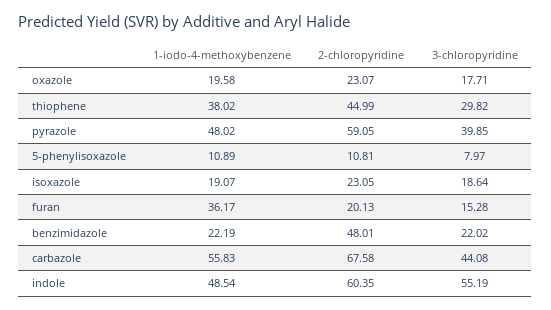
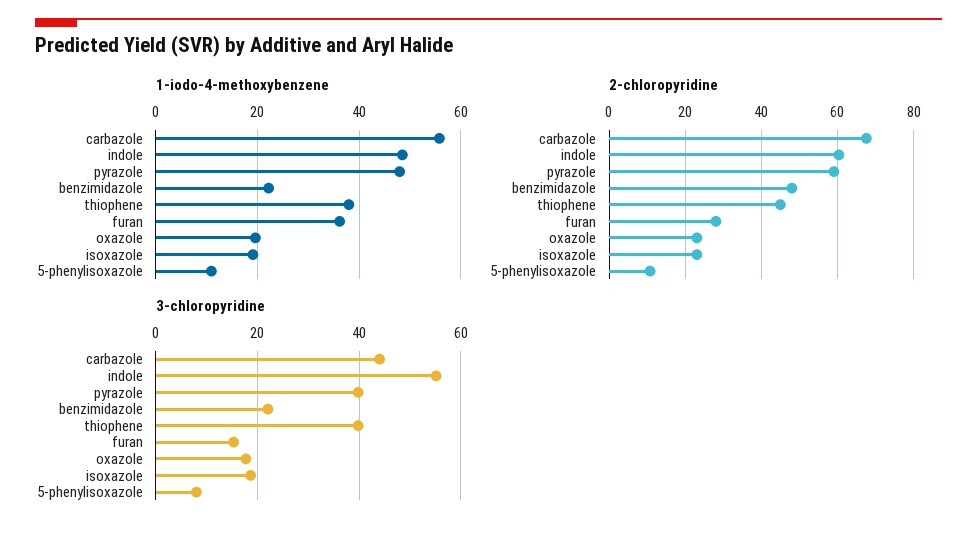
  {
    "1-iodo-4-methoxybenzene": {
      "oxazole": 19.58,
      "thiophene": 38.02,
      "pyrazole": 48.02,
      "5-phenylisoxazole": 10.89,
      "isoxazole": 19.07,
      "furan": 36.17,
      "benzimidazole": 22.19,
      "carbazole": 55.83,
      "indole": 48.54
    },
    "2-chloropyridine": {
      "oxazole": 23.07,
      "thiophene": 44.99,
      "pyrazole": 59.05,
      "5-phenylisoxazole": 10.81,
      "isoxazole": 23.05,
-     "furan": 20.13,
+     "furan": 28,
      "benzimidazole": 48.01,
      "carbazole": 67.58,
      "indole": 60.35
    },
    "3-chloropyridine": {
      "oxazole": 17.71,
-     "thiophene": 29.82,
+     "thiophene": 40,
      "pyrazole": 39.85,
      "5-phenylisoxazole": 7.97,
      "isoxazole": 18.64,
      "furan": 15.28,
      "benzimidazole": 22.02,
      "carbazole": 44.08,
      "indole": 55.19
    }
  }

